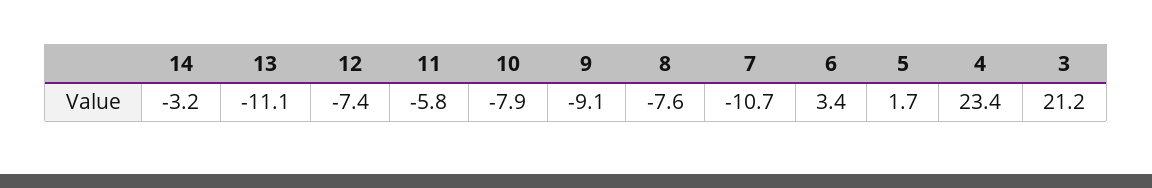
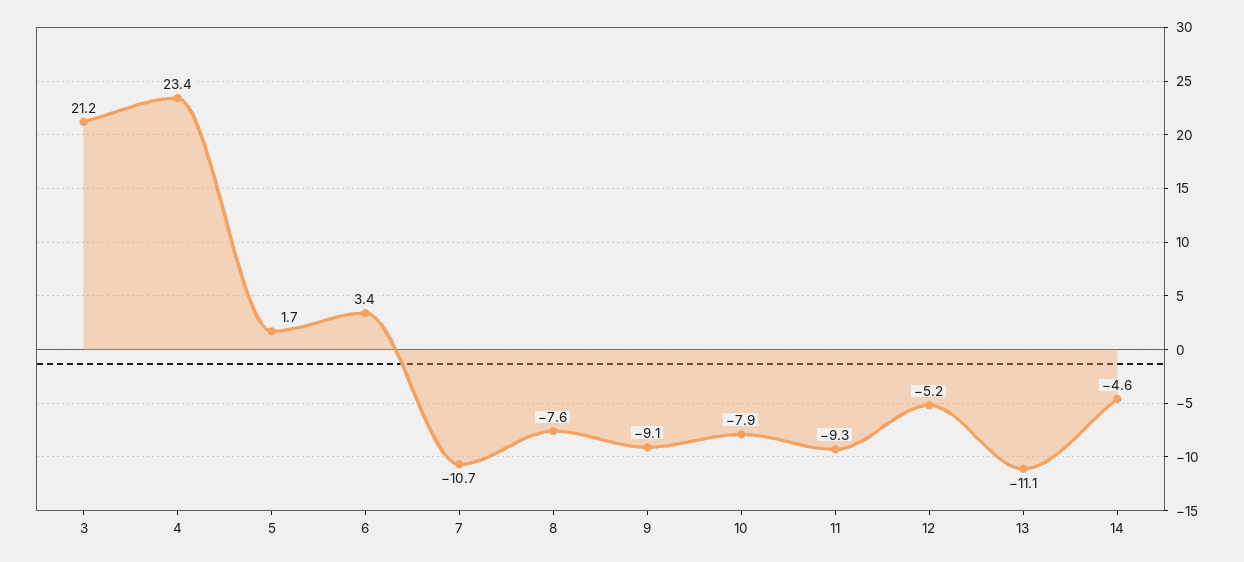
  {
-   "14": -3.2,
+   "14": -4.6,
    "13": -11.1,
-   "12": -7.4,
+   "12": -5.2,
-   "11": -5.8,
+   "11": -9.3,
    "10": -7.9,
    "9": -9.1,
    "8": -7.6,
    "7": -10.7,
    "6": 3.4,
    "5": 1.7,
    "4": 23.4,
    "3": 21.2
  }

